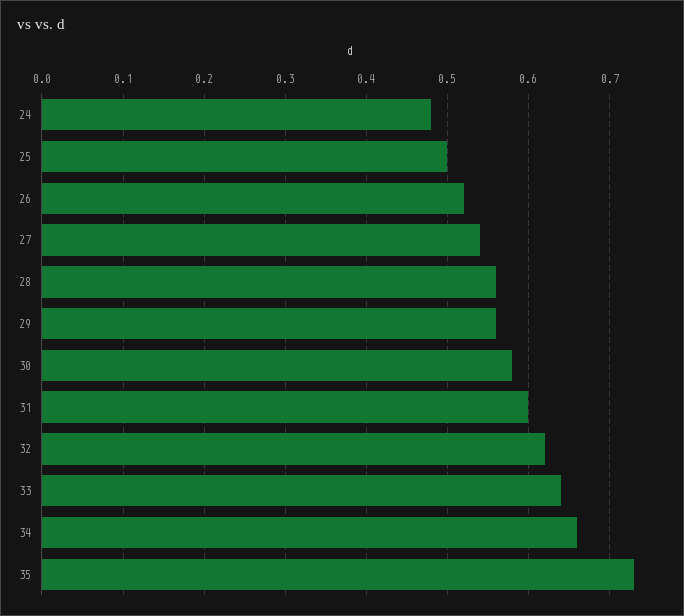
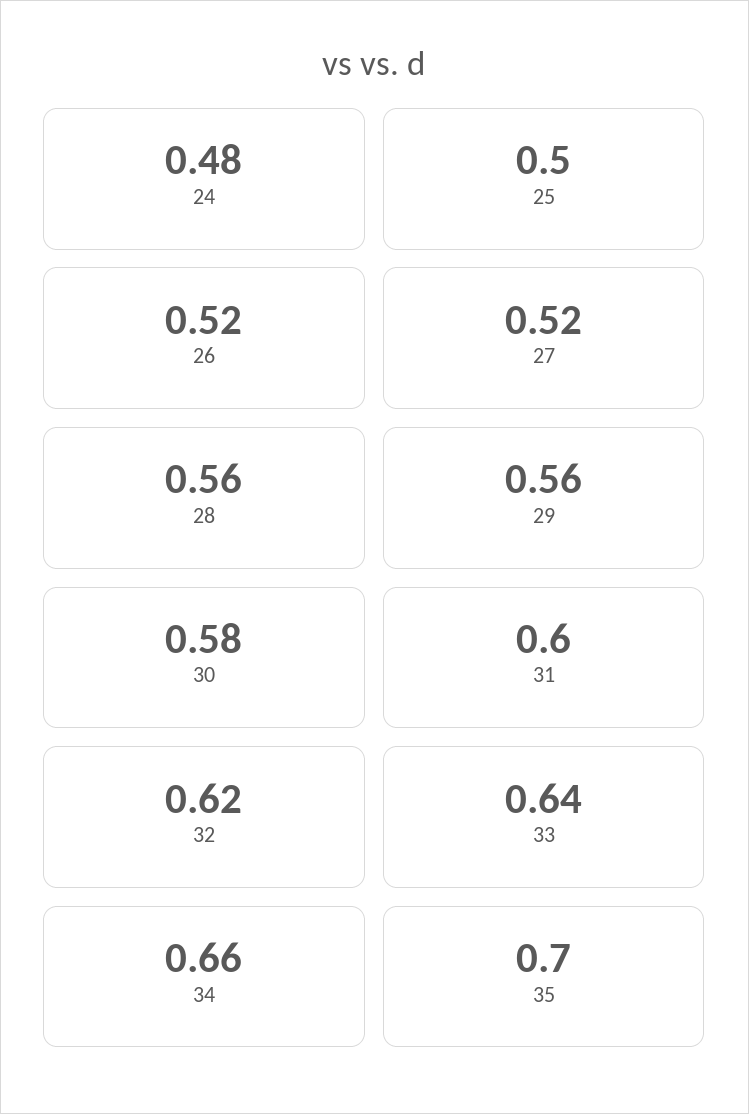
  {
    "24": 0.48,
    "25": 0.5,
    "26": 0.52,
-   "27": 0.54,
+   "27": 0.52,
    "28": 0.56,
    "29": 0.56,
    "30": 0.58,
    "31": 0.6,
    "32": 0.62,
    "33": 0.64,
    "34": 0.66,
-   "35": 0.73
+   "35": 0.7
  }

